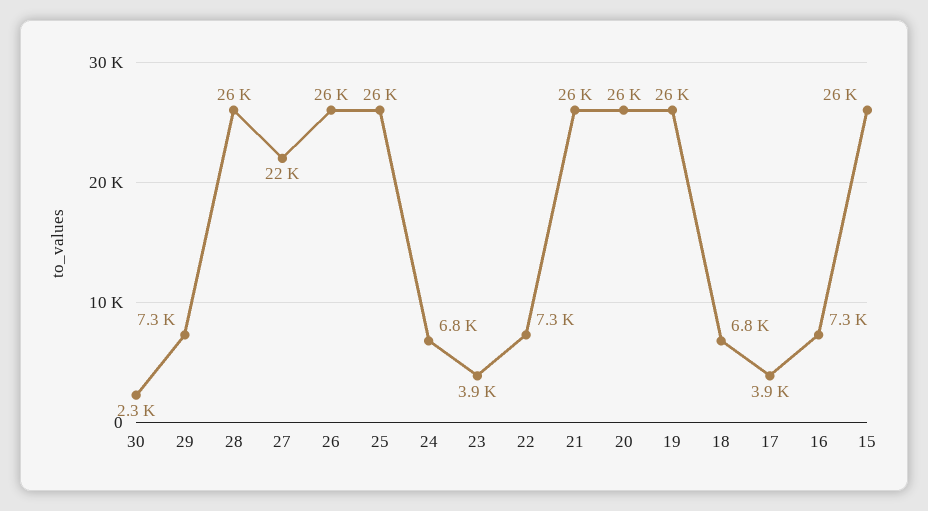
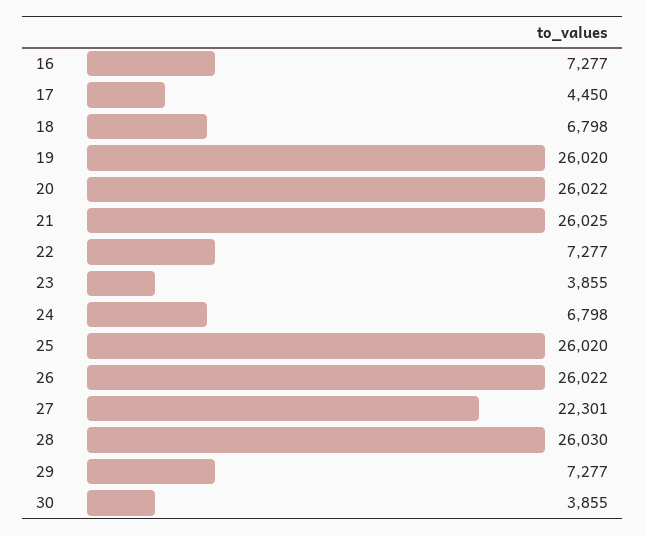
  {
-   "30": 2300,
+   "30": 3855,
    "29": 7277,
    "28": 26030,
    "27": 22301,
    "26": 26022,
    "25": 26020,
    "24": 6798,
    "23": 3855,
    "22": 7277,
    "21": 26025,
    "20": 26022,
    "19": 26020,
    "18": 6798,
-   "17": 3900,
+   "17": 4450,
-   "16": 7277,
+   "16": 7277
-   "15": 26000
  }

